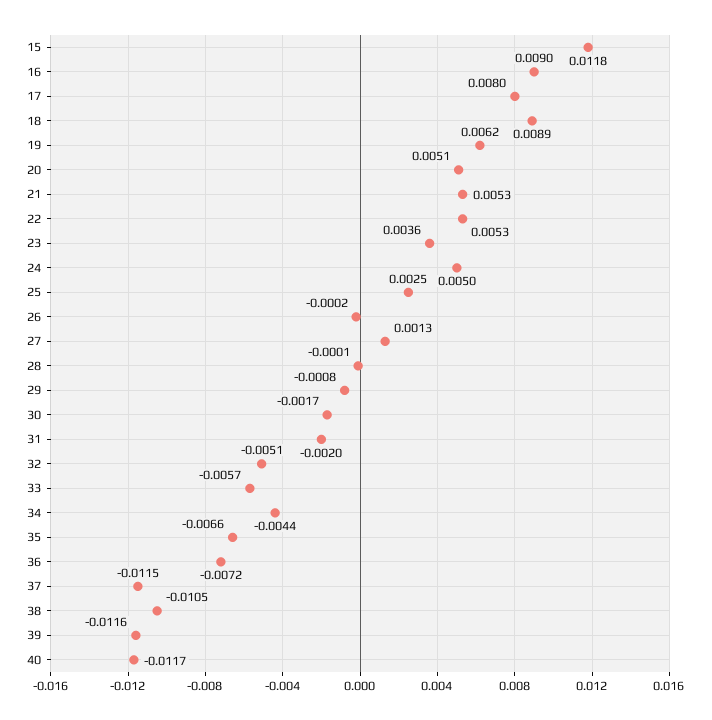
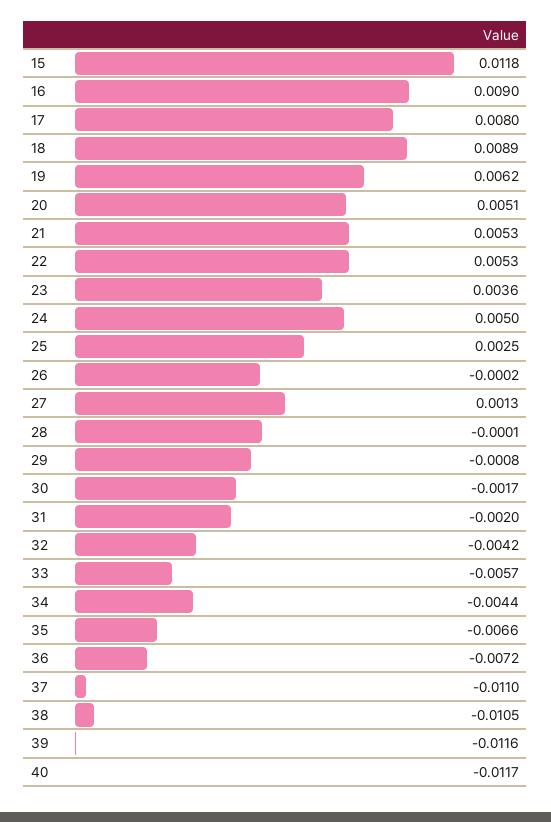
  {
    "15": 0.0118,
    "16": 0.009,
    "17": 0.008,
    "18": 0.0089,
    "19": 0.0062,
    "20": 0.0051,
    "21": 0.0053,
    "22": 0.0053,
    "23": 0.0036,
    "24": 0.005,
    "25": 0.0025,
    "26": -0.0002,
    "27": 0.0013,
    "28": -0.0001,
    "29": -0.0008,
    "30": -0.0017,
    "31": -0.002,
-   "32": -0.0051,
+   "32": -0.0042,
    "33": -0.0057,
    "34": -0.0044,
    "35": -0.0066,
    "36": -0.0072,
-   "37": -0.0115,
+   "37": -0.011,
    "38": -0.0105,
    "39": -0.0116,
    "40": -0.0117
  }

